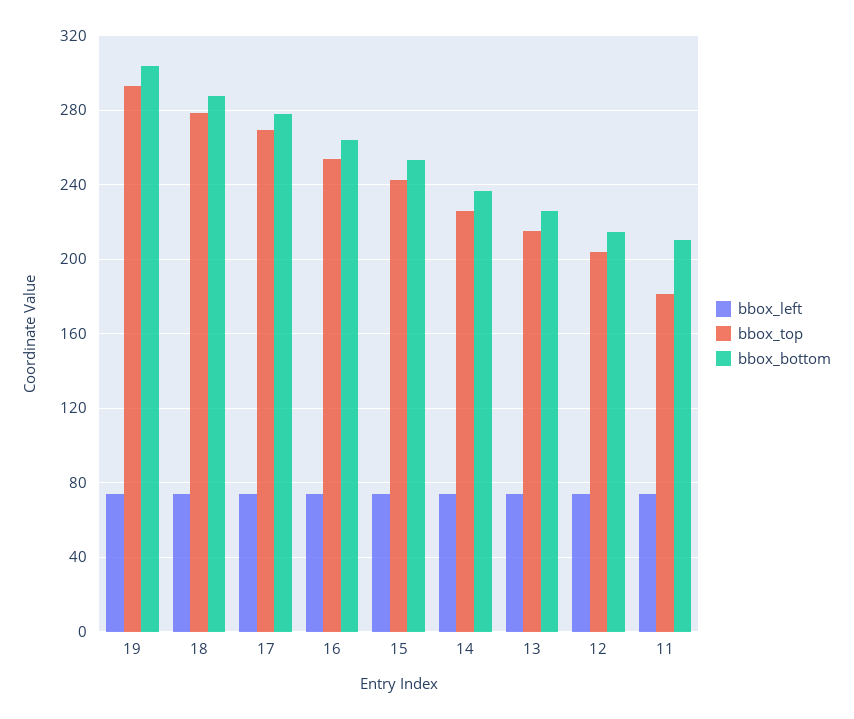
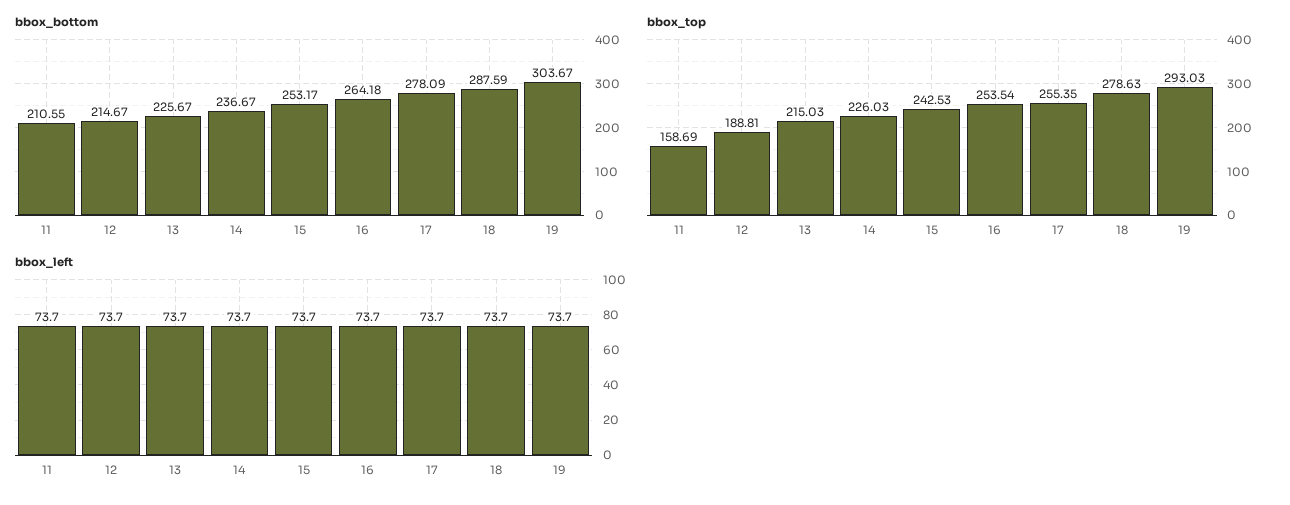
  {
    "bbox_left": {
      "19": 73.7,
      "18": 73.7,
      "17": 73.7,
      "16": 73.7,
      "15": 73.7,
      "14": 73.7,
      "13": 73.7,
      "12": 73.7,
      "11": 73.7
    },
    "bbox_top": {
      "19": 293.03,
      "18": 278.63,
-     "17": 270,
+     "17": 255.35,
      "16": 253.54,
      "15": 242.53,
      "14": 226.03,
      "13": 215.03,
-     "12": 205,
+     "12": 188.81,
-     "11": 180
+     "11": 158.69
    },
    "bbox_bottom": {
      "19": 303.67,
      "18": 287.59,
      "17": 278.09,
      "16": 264.18,
      "15": 253.17,
      "14": 236.67,
      "13": 225.67,
      "12": 214.67,
      "11": 210.55
    }
  }

